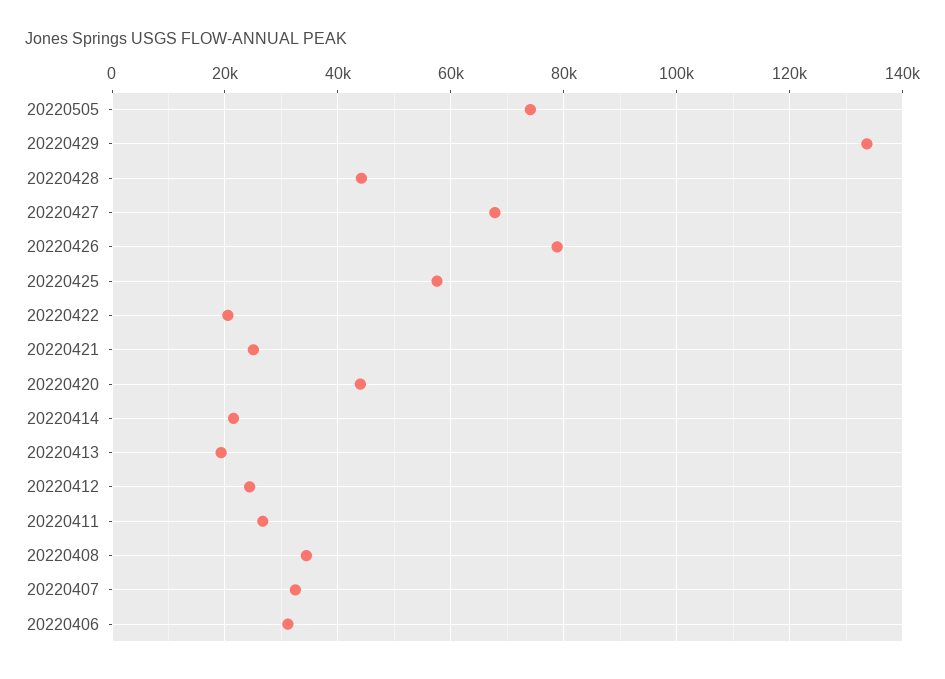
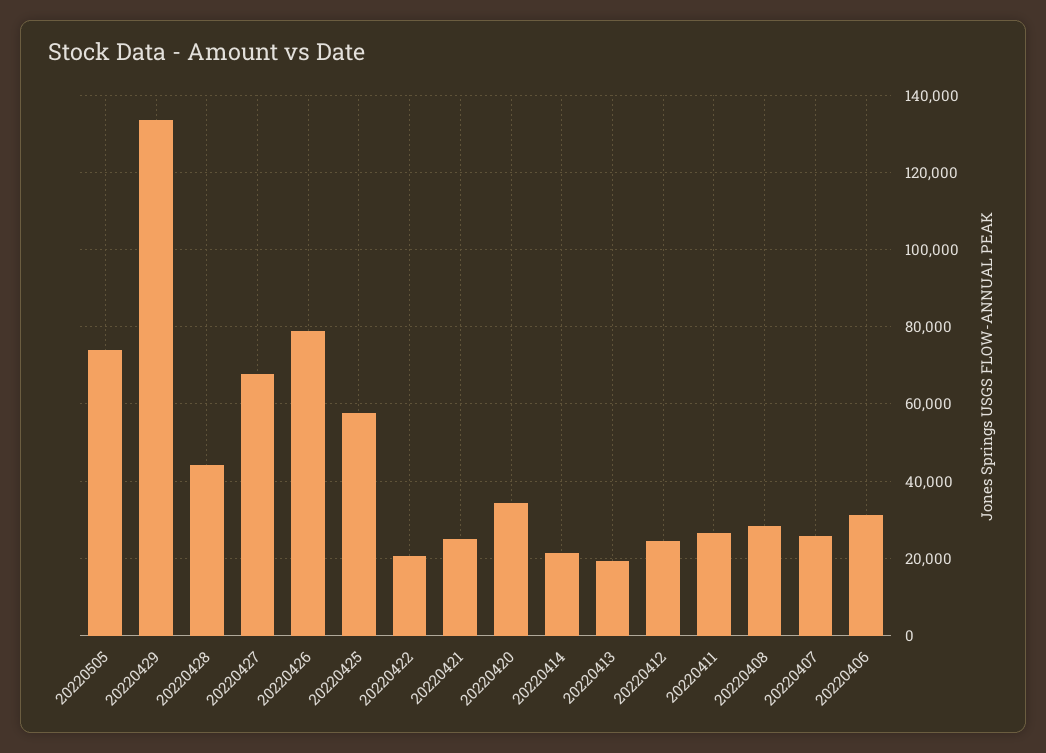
  {
    "20220505": 74000,
    "20220429": 134000,
    "20220428": 44000,
    "20220427": 68000,
    "20220426": 78000,
    "20220425": 58000,
    "20220422": 20000,
    "20220421": 26000,
-   "20220420": 44000,
+   "20220420": 34000,
    "20220414": 22000,
    "20220413": 20000,
    "20220412": 24000,
    "20220411": 26000,
-   "20220408": 34000,
+   "20220408": 28000,
-   "20220407": 32000,
+   "20220407": 26000,
    "20220406": 32000
  }

